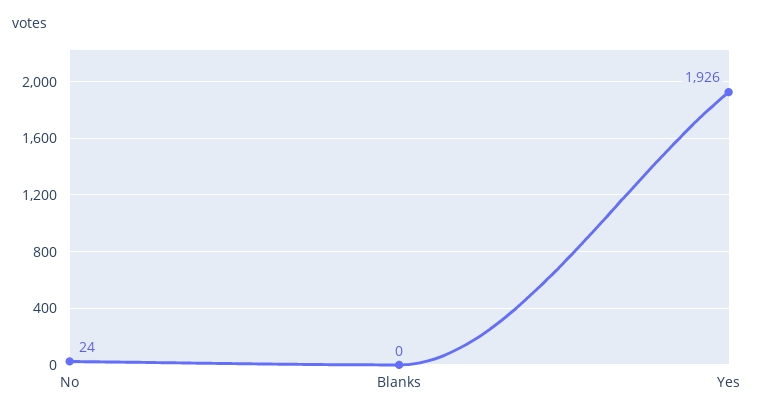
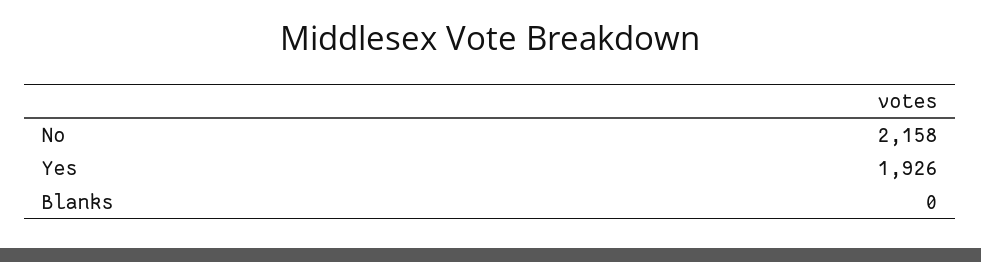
  {
-   "No": 24,
+   "No": 2158,
    "Blanks": 0,
    "Yes": 1926
  }

